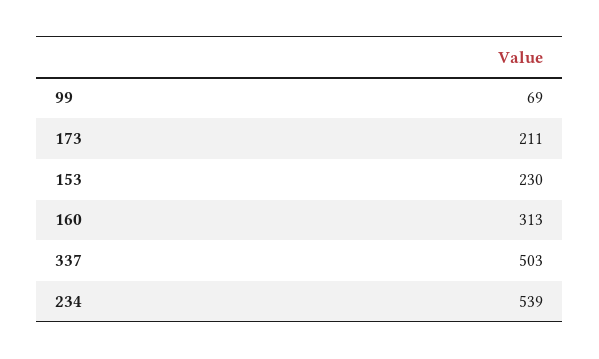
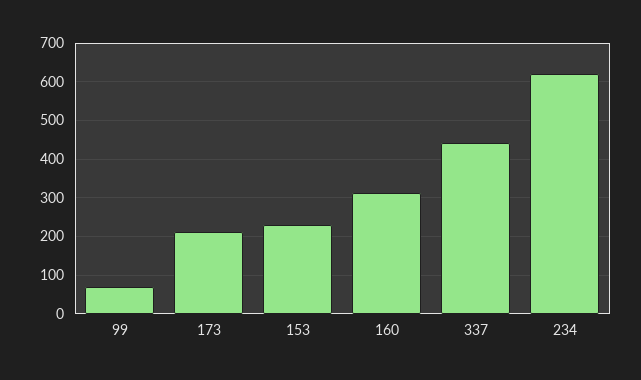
  {
    "99": 69,
    "173": 211,
    "153": 230,
    "160": 313,
-   "337": 503,
+   "337": 440,
-   "234": 539
+   "234": 620
  }

